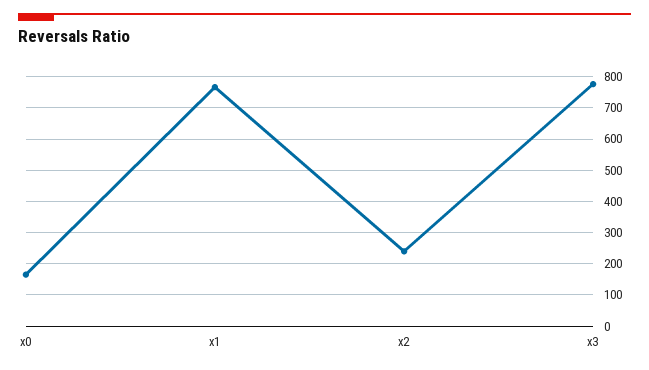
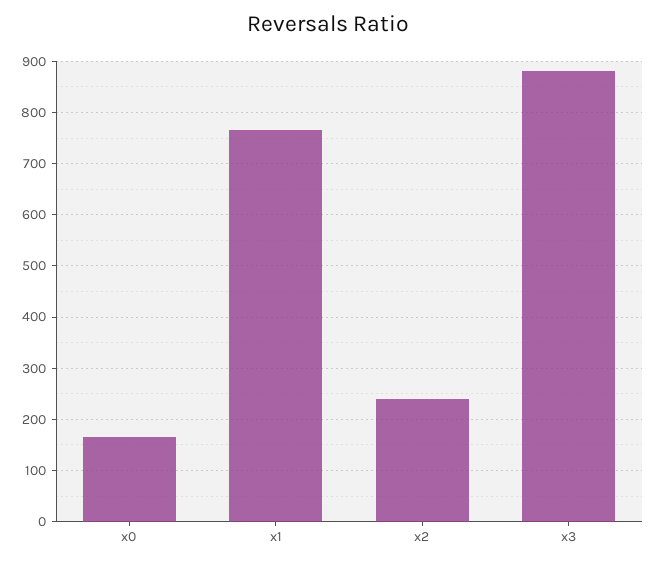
  {
    "x0": 160,
    "x1": 760,
    "x2": 240,
-   "x3": 780
+   "x3": 880
  }

